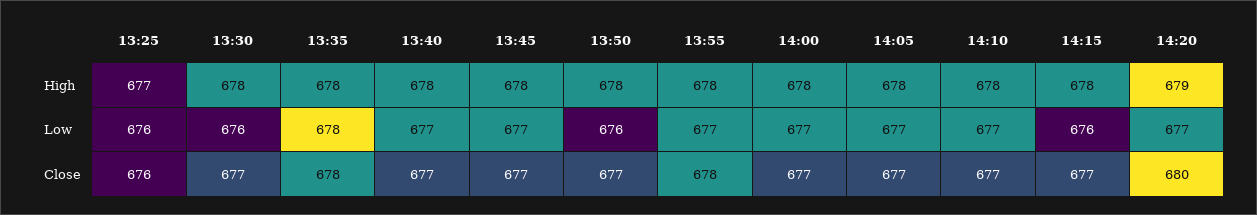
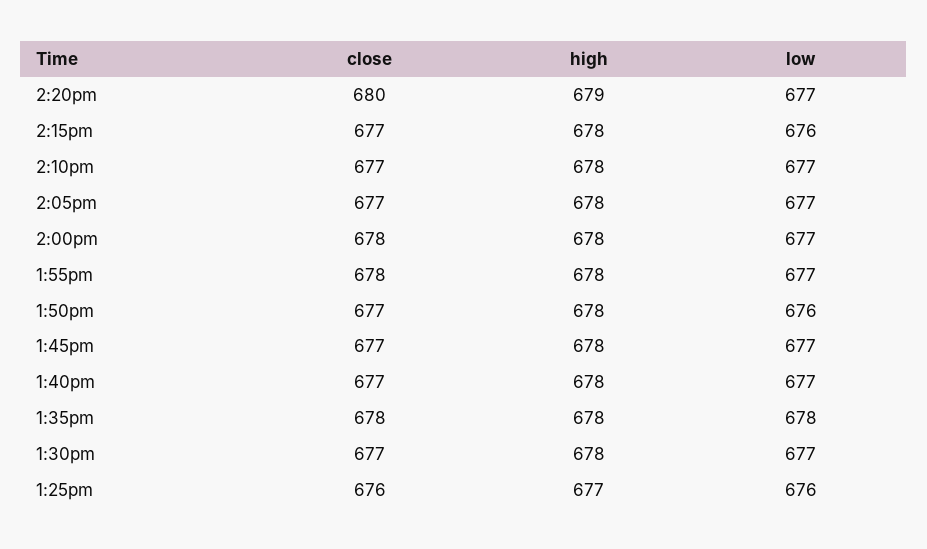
  {
    "13:25": {
      "High": 677,
      "Low": 676,
      "Close": 676
    },
    "13:30": {
      "High": 678,
-     "Low": 676,
+     "Low": 677,
      "Close": 677
    },
    "13:35": {
      "High": 678,
      "Low": 678,
      "Close": 678
    },
    "13:40": {
      "High": 678,
      "Low": 677,
      "Close": 677
    },
    "13:45": {
      "High": 678,
      "Low": 677,
      "Close": 677
    },
    "13:50": {
      "High": 678,
      "Low": 676,
      "Close": 677
    },
    "13:55": {
      "High": 678,
      "Low": 677,
      "Close": 678
    },
    "14:00": {
      "High": 678,
      "Low": 677,
-     "Close": 677
+     "Close": 678
    },
    "14:05": {
      "High": 678,
      "Low": 677,
      "Close": 677
    },
    "14:10": {
      "High": 678,
      "Low": 677,
      "Close": 677
    },
    "14:15": {
      "High": 678,
      "Low": 676,
      "Close": 677
    },
    "14:20": {
      "High": 679,
      "Low": 677,
      "Close": 680
    }
  }

